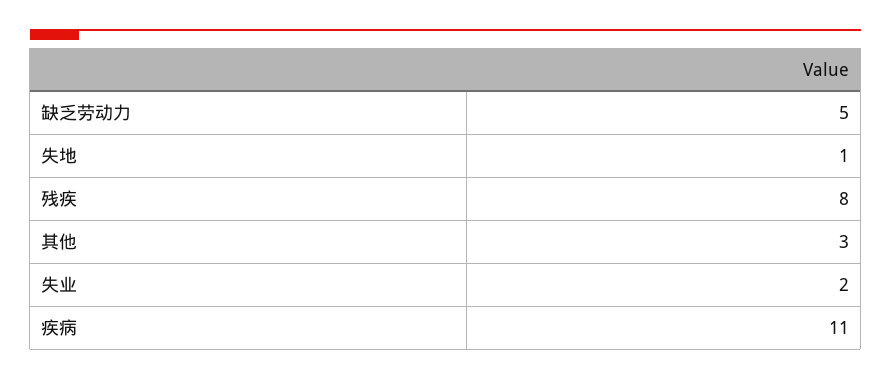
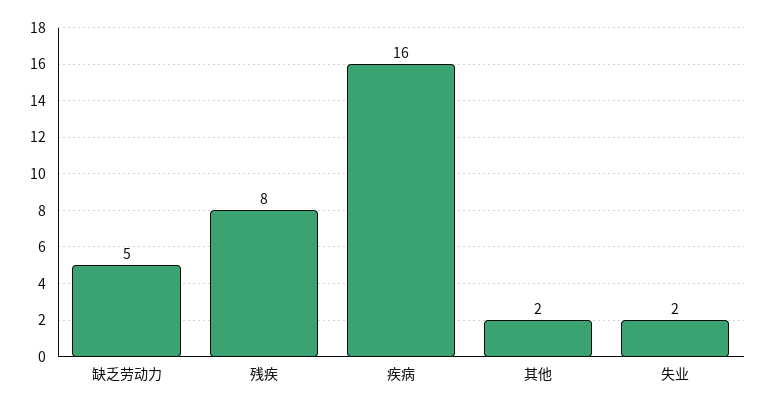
  {
    "缺乏劳动力": 5,
-   "失地": 1,
    "残疾": 8,
-   "其他": 3,
+   "其他": 2,
    "失业": 2,
-   "疾病": 11
+   "疾病": 16
  }

